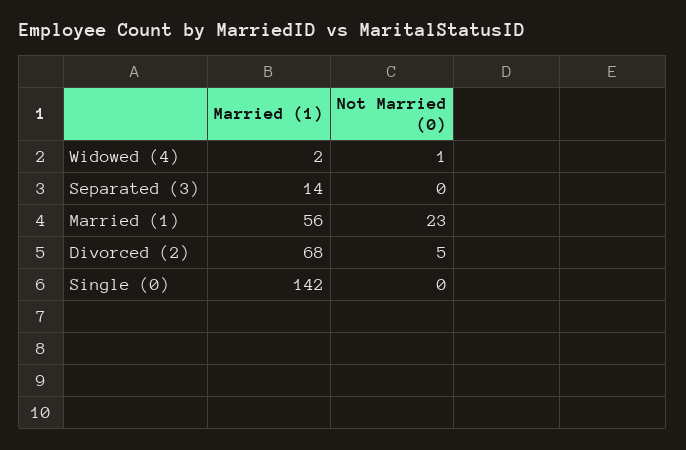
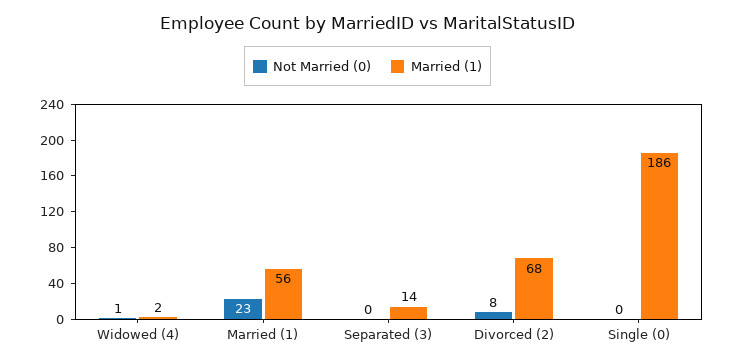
  {
    "Married (1)": {
      "Widowed (4)": 2,
      "Separated (3)": 14,
      "Married (1)": 56,
      "Divorced (2)": 68,
-     "Single (0)": 142
+     "Single (0)": 186
    },
    "Not Married (0)": {
      "Widowed (4)": 1,
      "Separated (3)": 0,
      "Married (1)": 23,
-     "Divorced (2)": 5,
+     "Divorced (2)": 8,
      "Single (0)": 0
    }
  }

